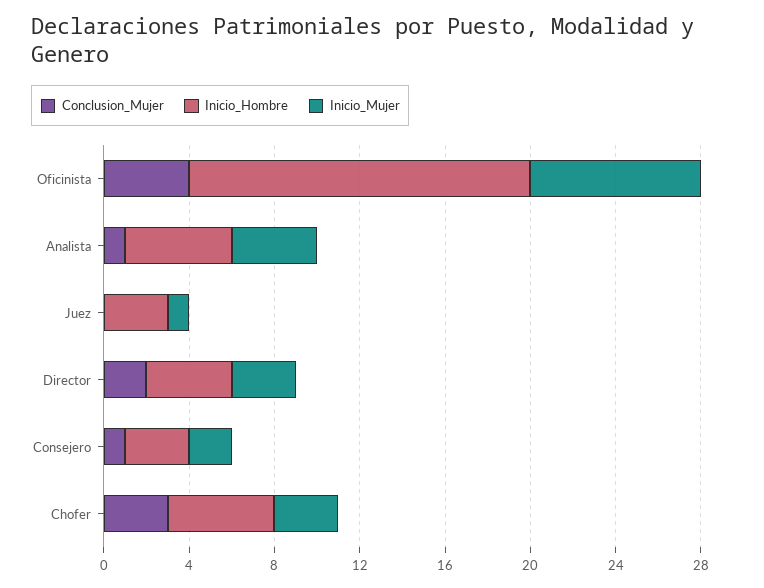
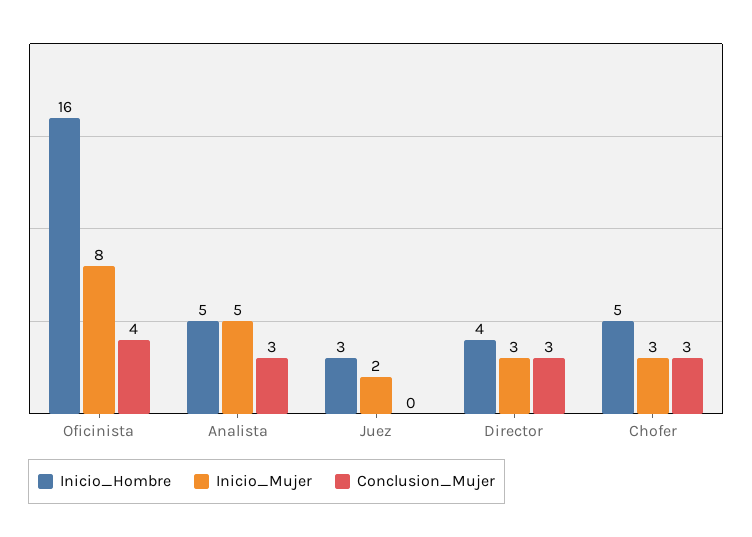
  {
    "Conclusion_Mujer": {
      "Oficinista": 4,
-     "Analista": 1,
+     "Analista": 3,
      "Juez": 0,
-     "Director": 2,
+     "Director": 3,
-     "Consejero": 1,
      "Chofer": 3
    },
    "Inicio_Hombre": {
      "Oficinista": 16,
      "Analista": 5,
      "Juez": 3,
      "Director": 4,
-     "Consejero": 3,
      "Chofer": 5
    },
    "Inicio_Mujer": {
      "Oficinista": 8,
-     "Analista": 4,
+     "Analista": 5,
-     "Juez": 1,
+     "Juez": 2,
      "Director": 3,
-     "Consejero": 2,
      "Chofer": 3
    }
  }

